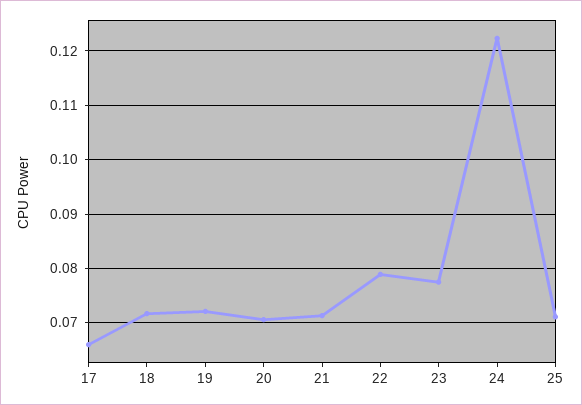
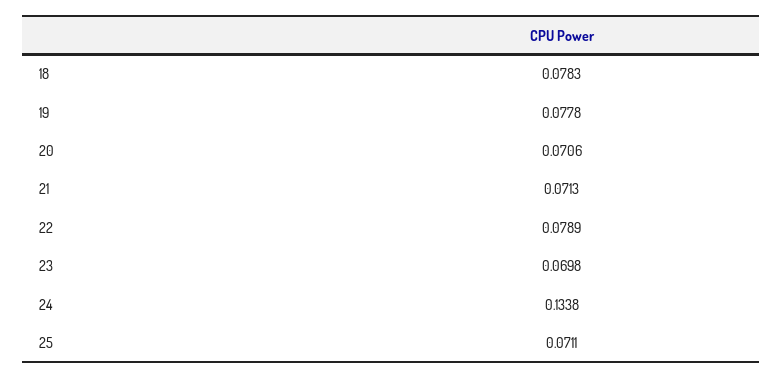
  {
-   "17": 0.066,
-   "18": 0.072,
+   "18": 0.0783,
-   "19": 0.072,
+   "19": 0.0778,
    "20": 0.0706,
    "21": 0.0713,
    "22": 0.0789,
-   "23": 0.078,
+   "23": 0.0698,
-   "24": 0.122,
+   "24": 0.1338,
    "25": 0.0711
  }

